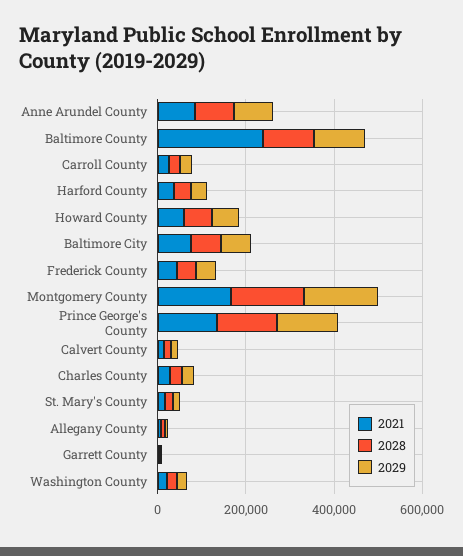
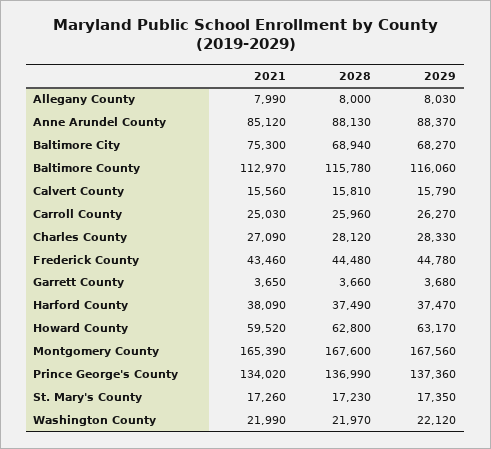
  {
    "2021": {
      "Anne Arundel County": 85120,
-     "Baltimore County": 250000,
+     "Baltimore County": 112970,
      "Carroll County": 25030,
      "Harford County": 38090,
      "Howard County": 59520,
      "Baltimore City": 75300,
      "Frederick County": 43460,
      "Montgomery County": 165390,
      "Prince George's County": 134020,
      "Calvert County": 15560,
      "Charles County": 27090,
      "St. Mary's County": 17260,
      "Allegany County": 7990,
      "Garrett County": 3650,
      "Washington County": 21990
    },
    "2028": {
      "Anne Arundel County": 88130,
      "Baltimore County": 115780,
      "Carroll County": 25960,
      "Harford County": 37490,
      "Howard County": 62800,
      "Baltimore City": 68940,
      "Frederick County": 44480,
      "Montgomery County": 167600,
      "Prince George's County": 136990,
      "Calvert County": 15810,
      "Charles County": 28120,
      "St. Mary's County": 17230,
      "Allegany County": 8000,
      "Garrett County": 3660,
      "Washington County": 21970
    },
    "2029": {
      "Anne Arundel County": 88370,
      "Baltimore County": 116060,
      "Carroll County": 26270,
      "Harford County": 37470,
      "Howard County": 63170,
      "Baltimore City": 68270,
      "Frederick County": 44780,
      "Montgomery County": 167560,
      "Prince George's County": 137360,
      "Calvert County": 15790,
      "Charles County": 28330,
      "St. Mary's County": 17350,
      "Allegany County": 8030,
      "Garrett County": 3680,
      "Washington County": 22120
    }
  }

